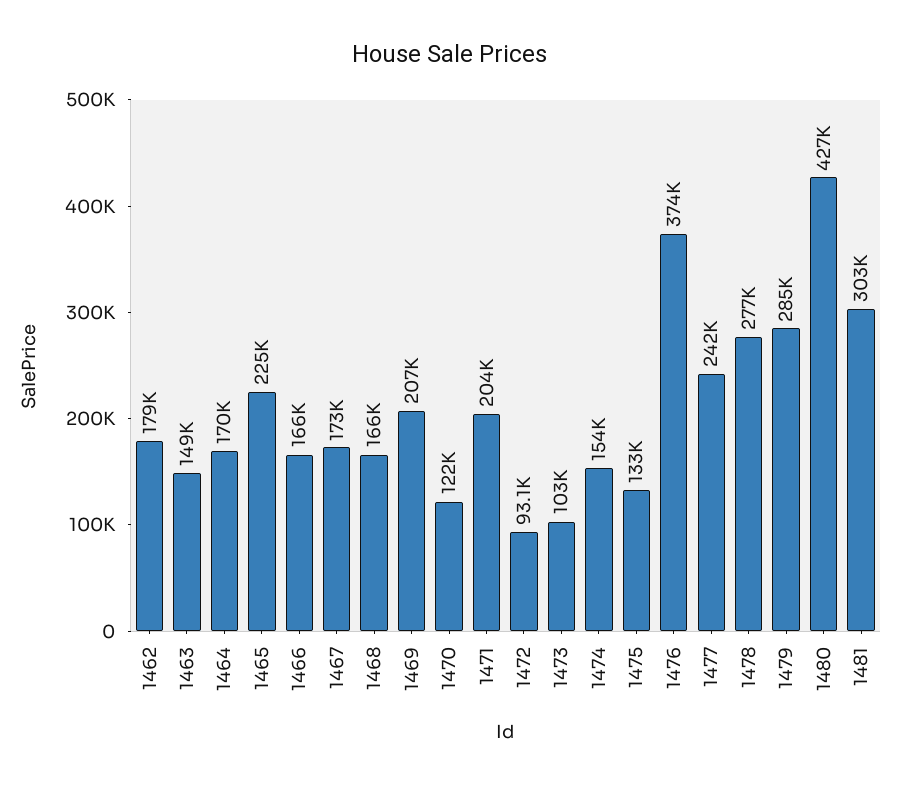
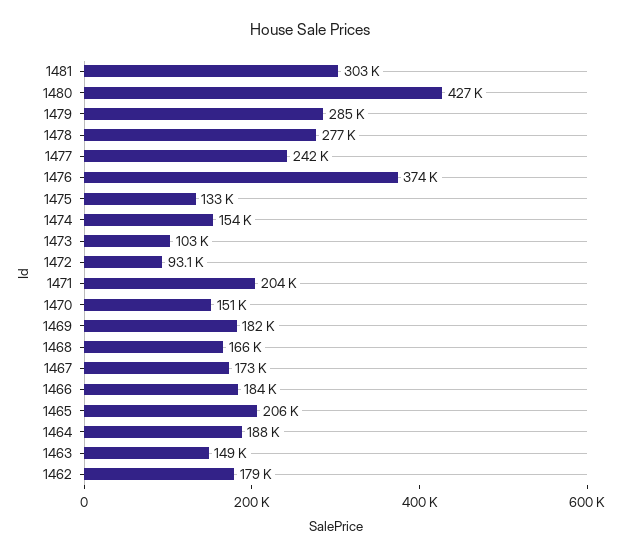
  {
    "1462": 179000,
    "1463": 149000,
-   "1464": 170000,
+   "1464": 188000,
-   "1465": 225000,
+   "1465": 206000,
-   "1466": 166000,
+   "1466": 184000,
    "1467": 173000,
    "1468": 166000,
-   "1469": 207000,
+   "1469": 182000,
-   "1470": 122000,
+   "1470": 151000,
    "1471": 204000,
    "1472": 93100,
    "1473": 103000,
    "1474": 154000,
    "1475": 133000,
    "1476": 374000,
    "1477": 242000,
    "1478": 277000,
    "1479": 285000,
    "1480": 427000,
    "1481": 303000
  }

